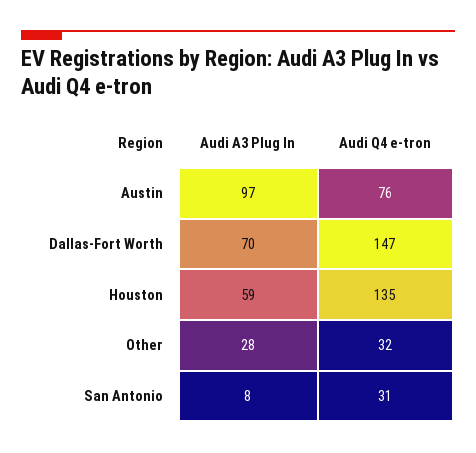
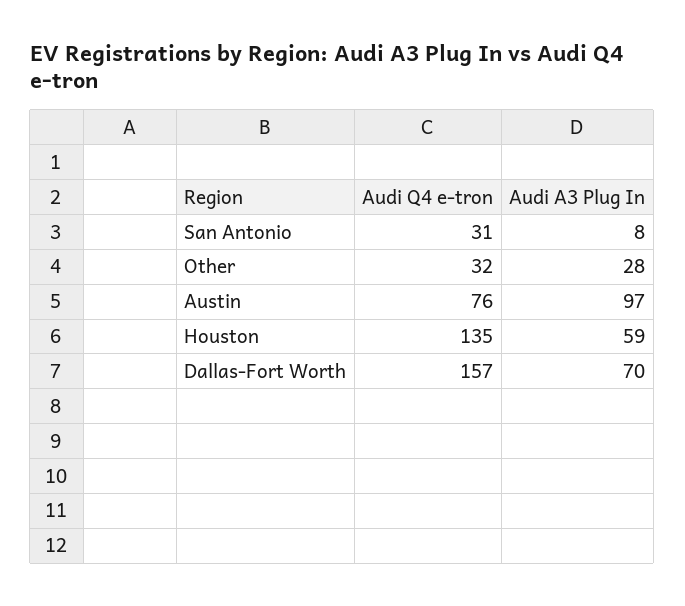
  {
    "Audi A3 Plug In": {
      "Austin": 97,
      "Dallas-Fort Worth": 70,
      "Houston": 59,
      "Other": 28,
      "San Antonio": 8
    },
    "Audi Q4 e-tron": {
      "Austin": 76,
-     "Dallas-Fort Worth": 147,
+     "Dallas-Fort Worth": 157,
      "Houston": 135,
      "Other": 32,
      "San Antonio": 31
    }
  }

